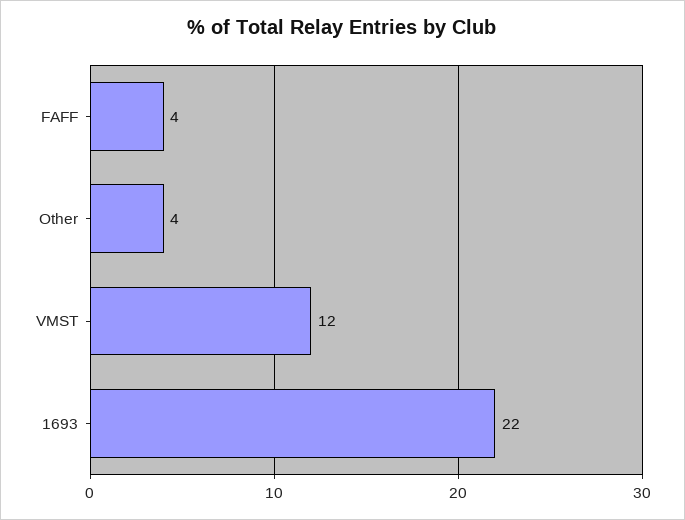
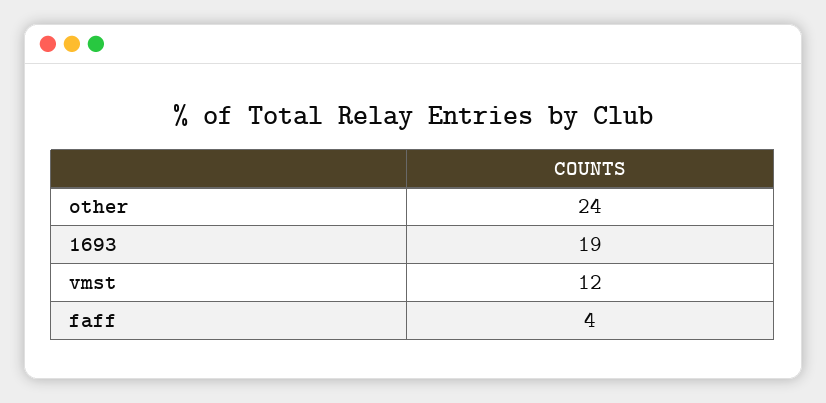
  {
    "FAFF": 4,
-   "Other": 4,
+   "Other": 24,
    "VMST": 12,
-   "1693": 22
+   "1693": 19
  }

